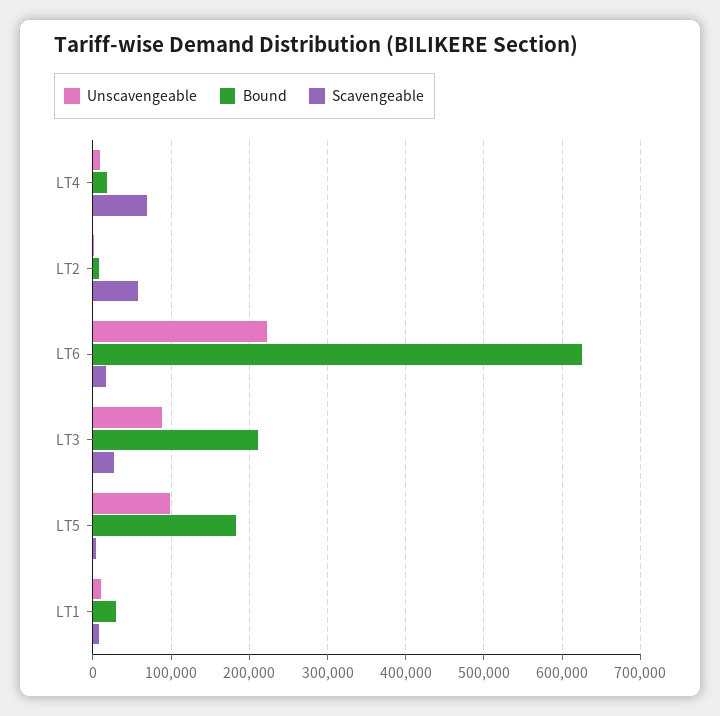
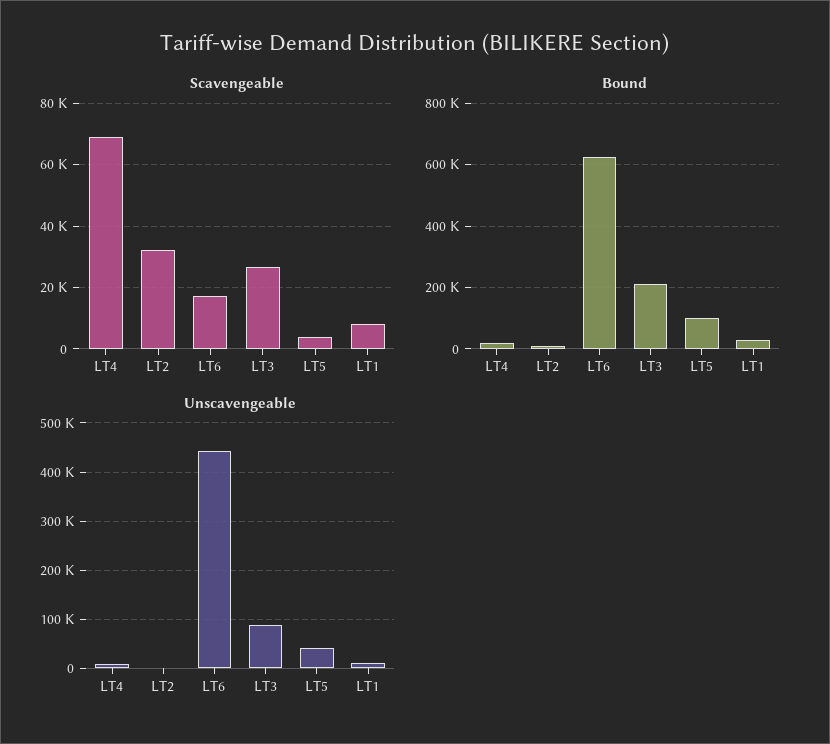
  {
    "Unscavengeable": {
      "LT4": 10000,
      "LT2": 0,
-     "LT6": 220000,
+     "LT6": 440000,
      "LT3": 90000,
-     "LT5": 100000,
+     "LT5": 40000,
      "LT1": 10000
    },
    "Bound": {
      "LT4": 20000,
      "LT2": 10000,
      "LT6": 630000,
      "LT3": 210000,
-     "LT5": 180000,
+     "LT5": 100000,
      "LT1": 30000
    },
    "Scavengeable": {
      "LT4": 70000,
-     "LT2": 60000,
+     "LT2": 32000,
      "LT6": 18000,
      "LT3": 26000,
      "LT5": 4000,
      "LT1": 8000
    }
  }

